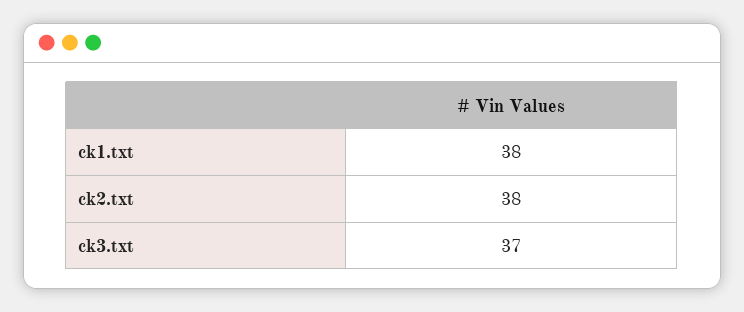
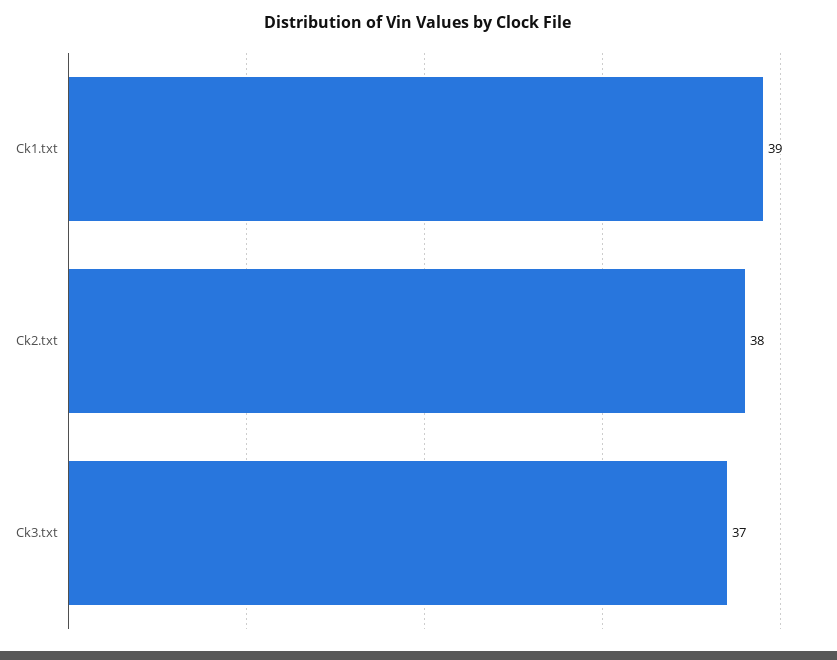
  {
-   "ck1.txt": 38,
+   "ck1.txt": 39,
    "ck2.txt": 38,
    "ck3.txt": 37
  }

